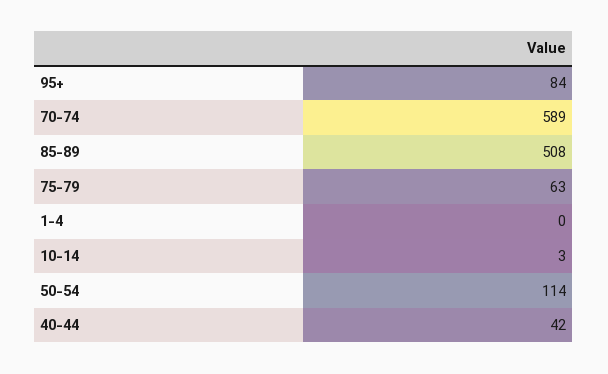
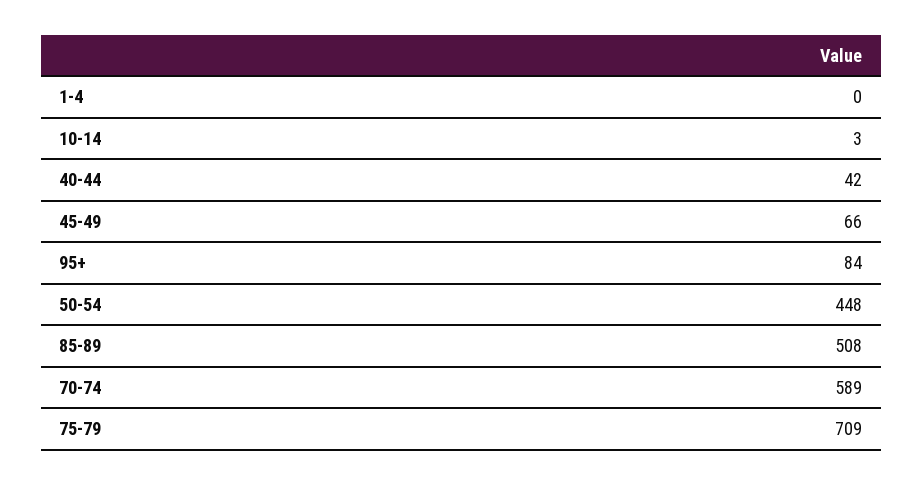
  {
    "95+": 84,
    "70-74": 589,
    "85-89": 508,
-   "75-79": 63,
+   "75-79": 709,
    "1-4": 0,
    "10-14": 3,
-   "50-54": 114,
+   "50-54": 448,
-   "40-44": 42
+   "40-44": 42,
+   "45-49": 66
  }

